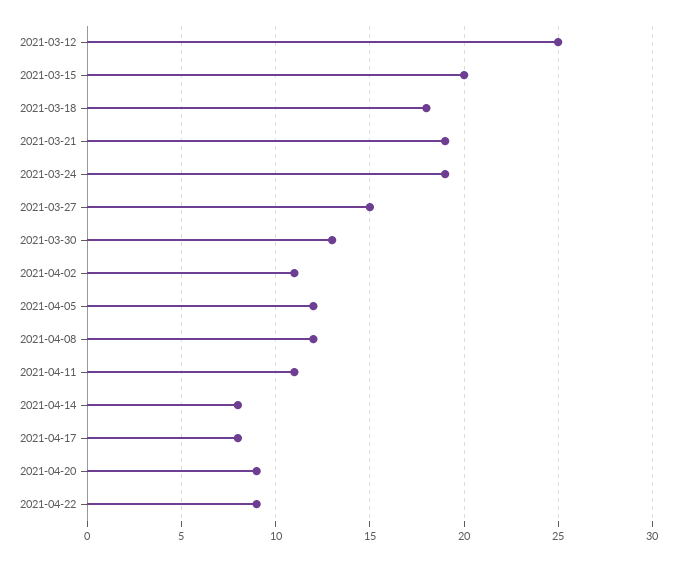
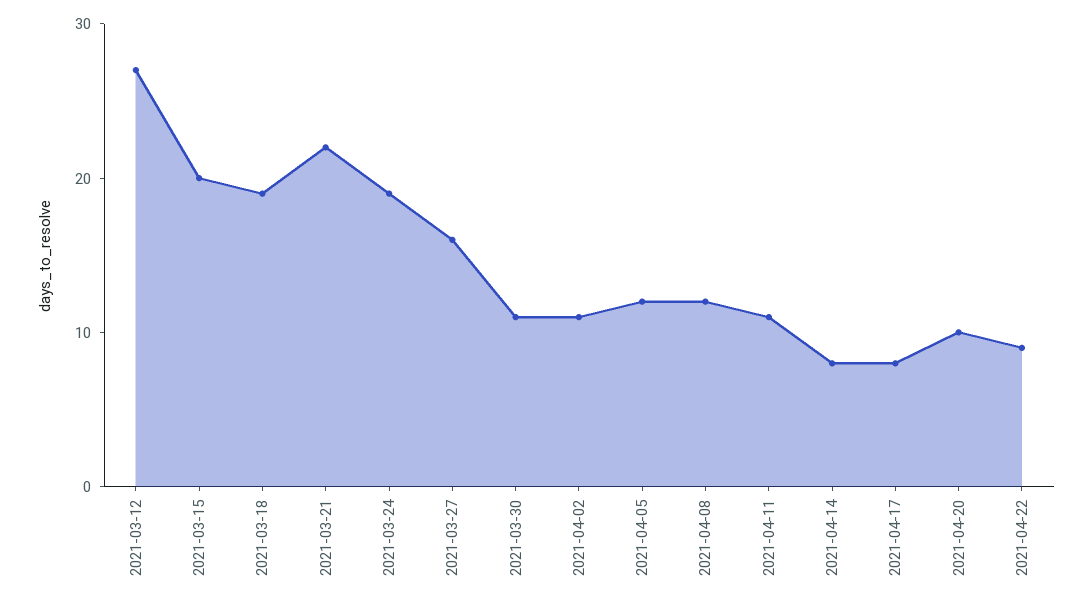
  {
-   "2021-03-12": 25,
+   "2021-03-12": 27,
    "2021-03-15": 20,
-   "2021-03-18": 18,
+   "2021-03-18": 19,
-   "2021-03-21": 19,
+   "2021-03-21": 22,
    "2021-03-24": 19,
-   "2021-03-27": 15,
+   "2021-03-27": 16,
-   "2021-03-30": 13,
+   "2021-03-30": 11,
    "2021-04-02": 11,
    "2021-04-05": 12,
    "2021-04-08": 12,
    "2021-04-11": 11,
    "2021-04-14": 8,
    "2021-04-17": 8,
-   "2021-04-20": 9,
+   "2021-04-20": 10,
    "2021-04-22": 9
  }

